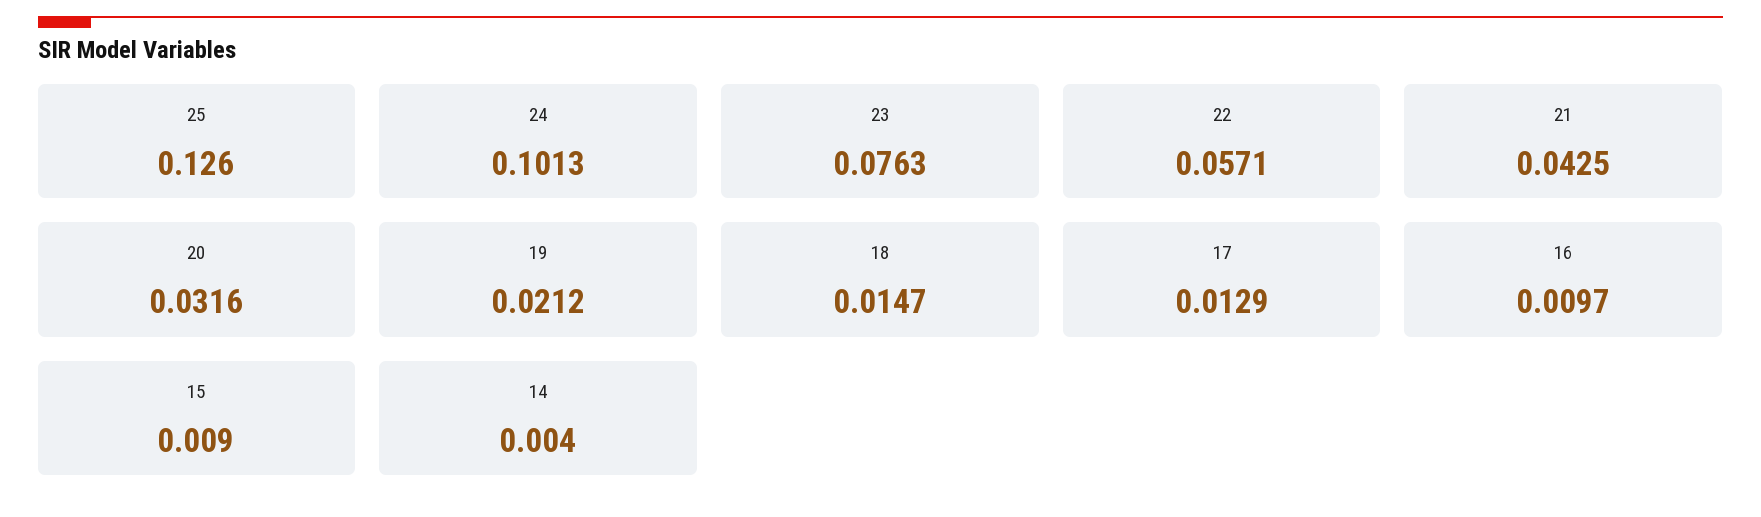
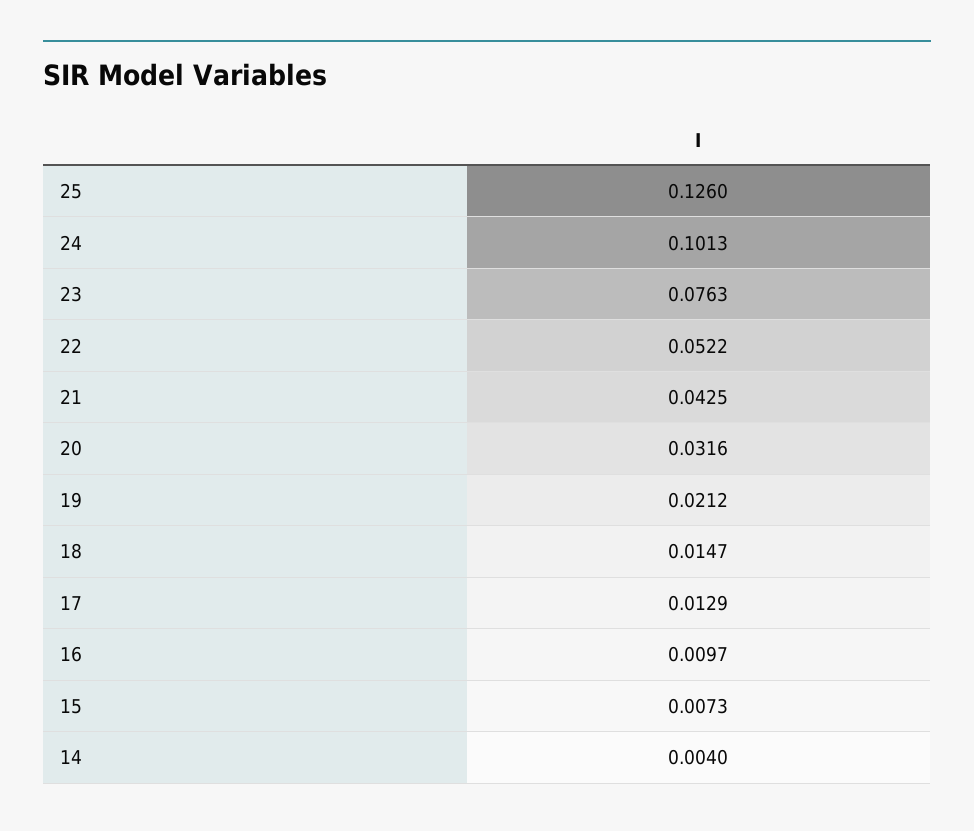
  {
    "25": 0.126,
    "24": 0.1013,
    "23": 0.0763,
-   "22": 0.0571,
+   "22": 0.0522,
    "21": 0.0425,
    "20": 0.0316,
    "19": 0.0212,
    "18": 0.0147,
    "17": 0.0129,
    "16": 0.0097,
-   "15": 0.009,
+   "15": 0.0073,
    "14": 0.004
  }

